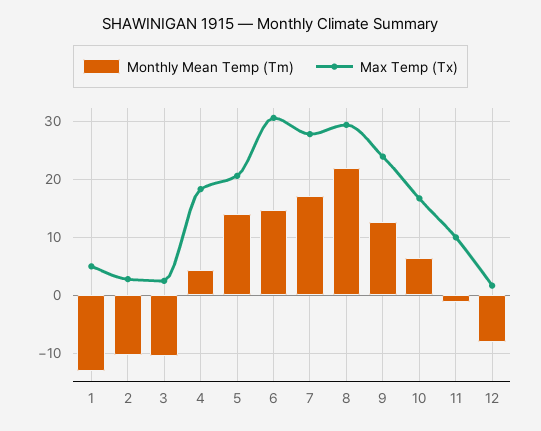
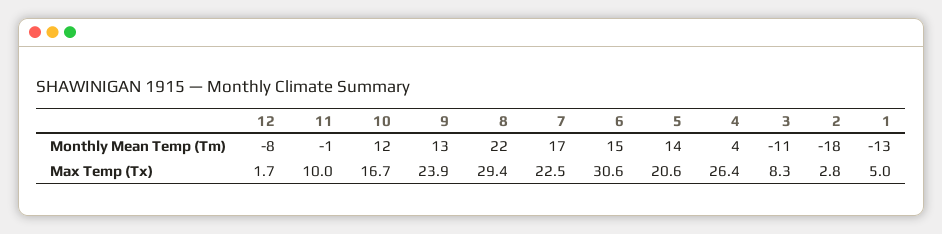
  {
    "Monthly Mean Temp (Tm)": {
      "1": -13,
-     "2": -10,
+     "2": -18,
      "3": -11,
      "4": 4,
      "5": 14,
      "6": 15,
      "7": 17,
      "8": 22,
      "9": 13,
-     "10": 6,
+     "10": 12,
      "11": -1,
      "12": -8
    },
    "Max Temp (Tx)": {
      "1": 5,
      "2": 2.8,
-     "3": 2,
+     "3": 8.3,
-     "4": 18,
+     "4": 26.4,
      "5": 20.6,
      "6": 30.6,
-     "7": 28,
+     "7": 22.5,
      "8": 29.4,
      "9": 23.9,
      "10": 16.7,
      "11": 10,
      "12": 1.7
    }
  }

